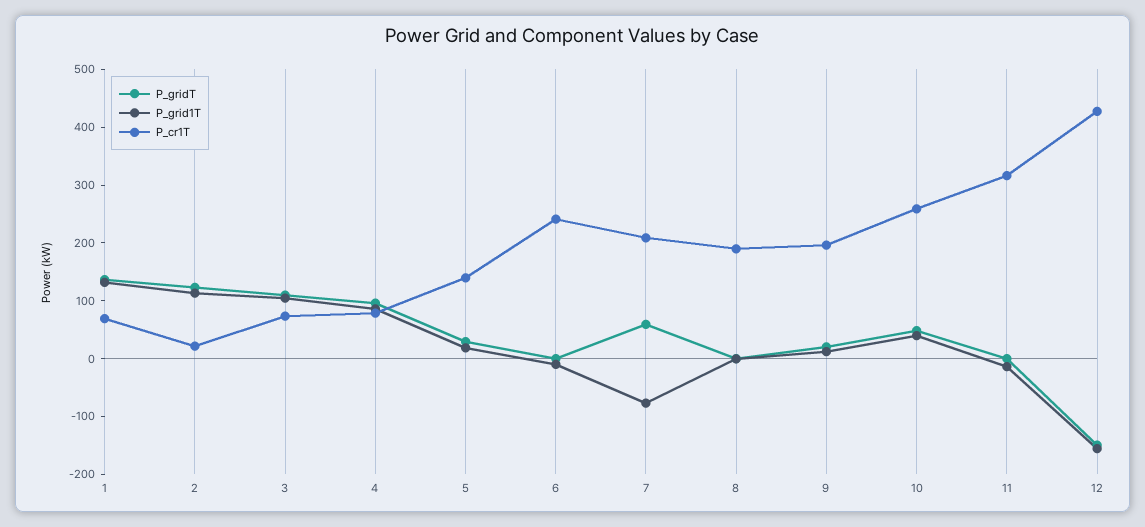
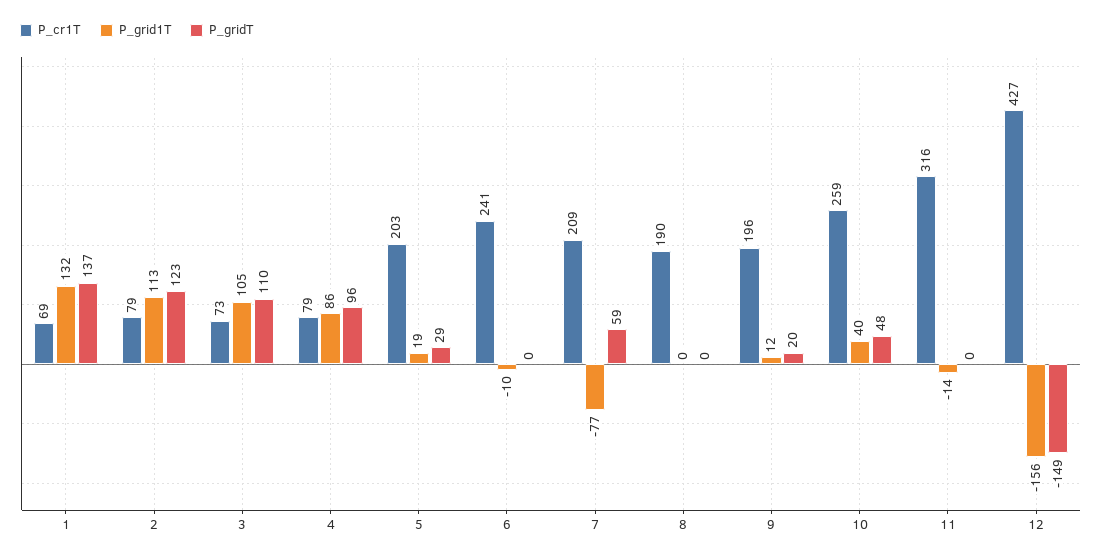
  {
    "P_gridT": {
      "1": 137,
      "2": 123,
      "3": 110,
      "4": 96,
      "5": 29,
      "6": 0,
      "7": 59,
      "8": 0,
      "9": 20,
      "10": 48,
      "11": 0,
      "12": -149
    },
    "P_grid1T": {
      "1": 132,
      "2": 113,
      "3": 105,
      "4": 86,
      "5": 19,
      "6": -10,
      "7": -77,
      "8": 0,
      "9": 12,
      "10": 40,
      "11": -14,
      "12": -156
    },
    "P_cr1T": {
      "1": 69,
-     "2": 20,
+     "2": 79,
      "3": 73,
      "4": 79,
-     "5": 140,
+     "5": 203,
      "6": 241,
      "7": 209,
      "8": 190,
      "9": 196,
      "10": 259,
      "11": 316,
      "12": 427
    }
  }

